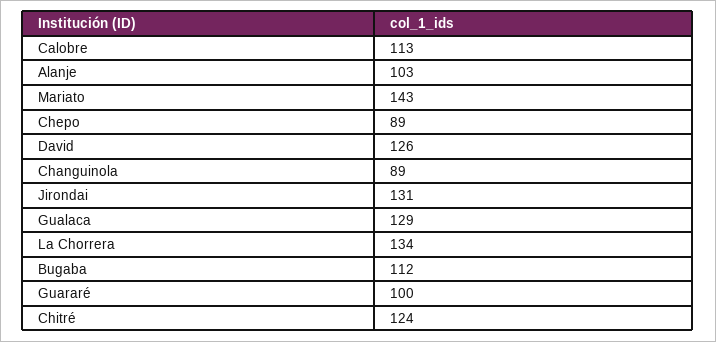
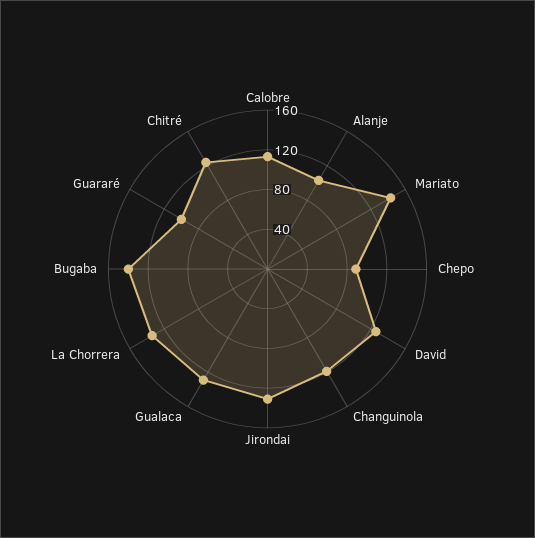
  {
    "Calobre": 113,
    "Alanje": 103,
    "Mariato": 143,
    "Chepo": 89,
    "David": 126,
-   "Changuinola": 89,
+   "Changuinola": 120,
    "Jirondai": 131,
    "Gualaca": 129,
    "La Chorrera": 134,
-   "Bugaba": 112,
+   "Bugaba": 140,
    "Guararé": 100,
    "Chitré": 124
  }

